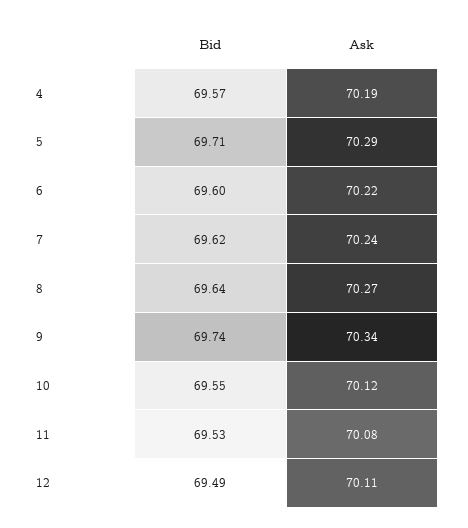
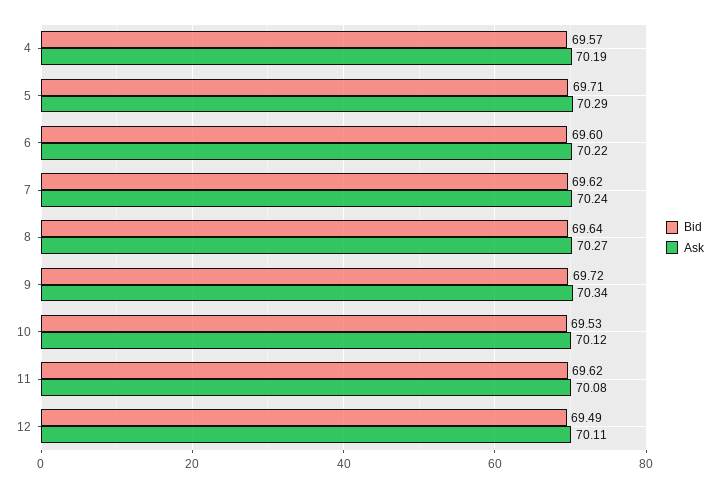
  {
    "Bid": {
      "4": 69.57,
      "5": 69.71,
      "6": 69.6,
      "7": 69.62,
      "8": 69.64,
-     "9": 69.74,
+     "9": 69.72,
-     "10": 69.55,
+     "10": 69.53,
-     "11": 69.53,
+     "11": 69.62,
      "12": 69.49
    },
    "Ask": {
      "4": 70.19,
      "5": 70.29,
      "6": 70.22,
      "7": 70.24,
      "8": 70.27,
      "9": 70.34,
      "10": 70.12,
      "11": 70.08,
      "12": 70.11
    }
  }

